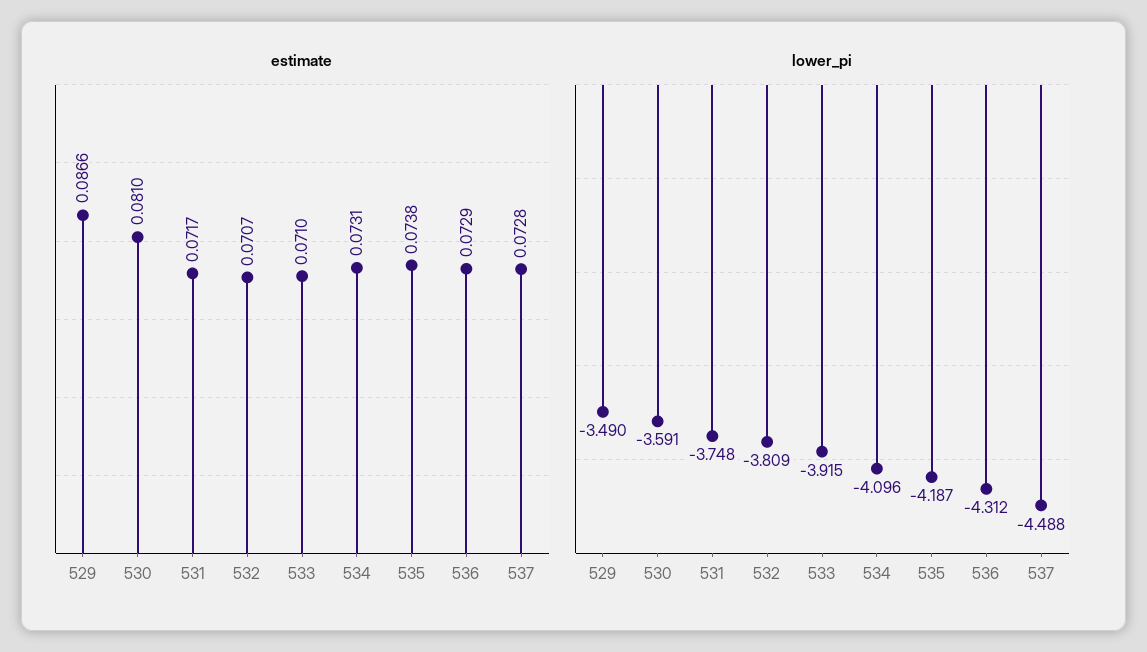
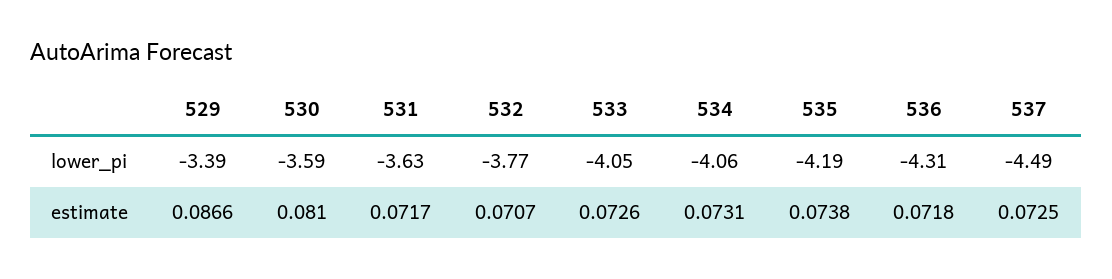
  {
    "estimate": {
      "529": 0.0866,
      "530": 0.081,
      "531": 0.0717,
      "532": 0.0707,
-     "533": 0.071,
+     "533": 0.0726,
      "534": 0.0731,
      "535": 0.0738,
-     "536": 0.0729,
+     "536": 0.0718,
-     "537": 0.0728
+     "537": 0.0725
    },
    "lower_pi": {
-     "529": -3.49,
+     "529": -3.39,
      "530": -3.591,
-     "531": -3.748,
+     "531": -3.63,
-     "532": -3.809,
+     "532": -3.77,
-     "533": -3.915,
+     "533": -4.05,
-     "534": -4.096,
+     "534": -4.06,
      "535": -4.187,
      "536": -4.312,
      "537": -4.488
    }
  }

